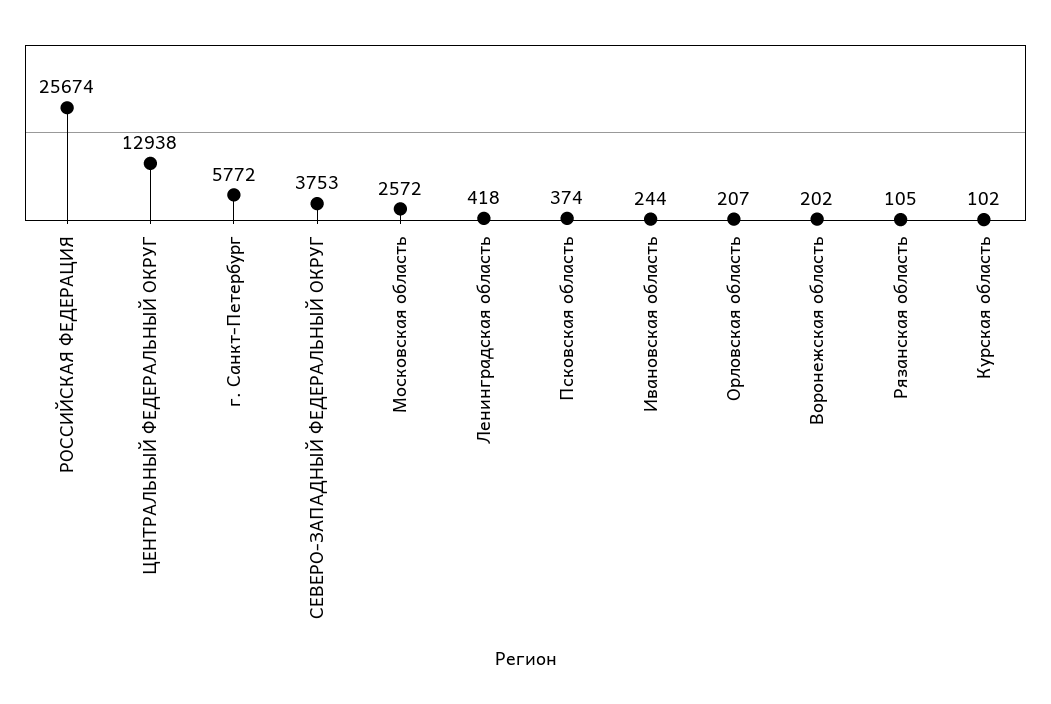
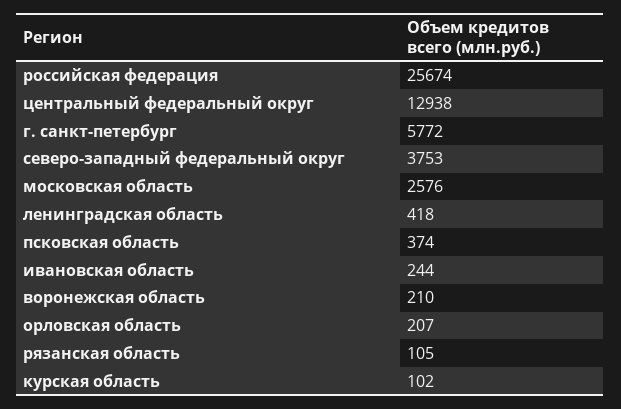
  {
    "РОССИЙСКАЯ ФЕДЕРАЦИЯ": 25674,
    "ЦЕНТРАЛЬНЫЙ ФЕДЕРАЛЬНЫЙ ОКРУГ": 12938,
    "г. Санкт-Петербург": 5772,
    "СЕВЕРО-ЗАПАДНЫЙ ФЕДЕРАЛЬНЫЙ ОКРУГ": 3753,
-   "Московская область": 2572,
+   "Московская область": 2576,
    "Ленинградская область": 418,
    "Псковская область": 374,
    "Ивановская область": 244,
    "Орловская область": 207,
-   "Воронежская область": 202,
+   "Воронежская область": 210,
    "Рязанская область": 105,
    "Курская область": 102
  }

